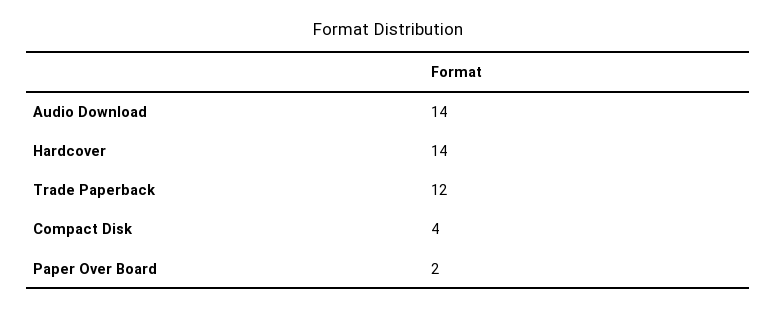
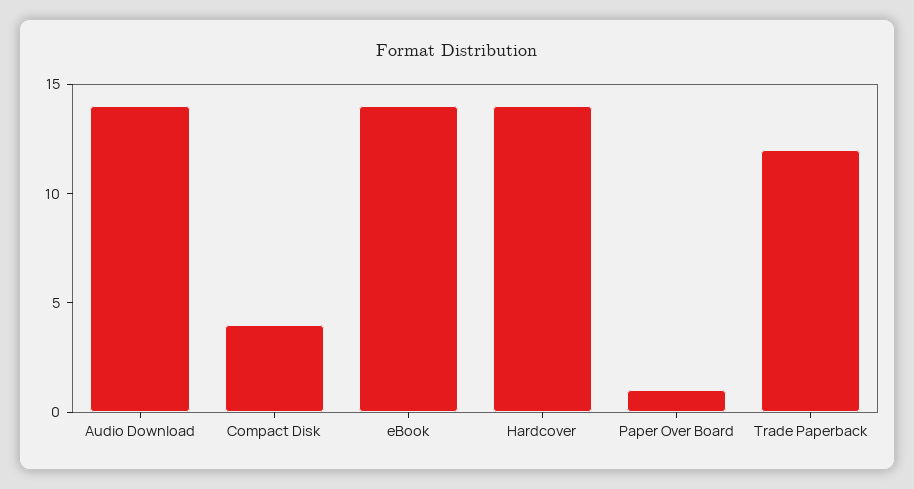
  {
    "Audio Download": 14,
    "Hardcover": 14,
    "Trade Paperback": 12,
    "Compact Disk": 4,
-   "Paper Over Board": 2
+   "Paper Over Board": 1,
+   "eBook": 14
  }

